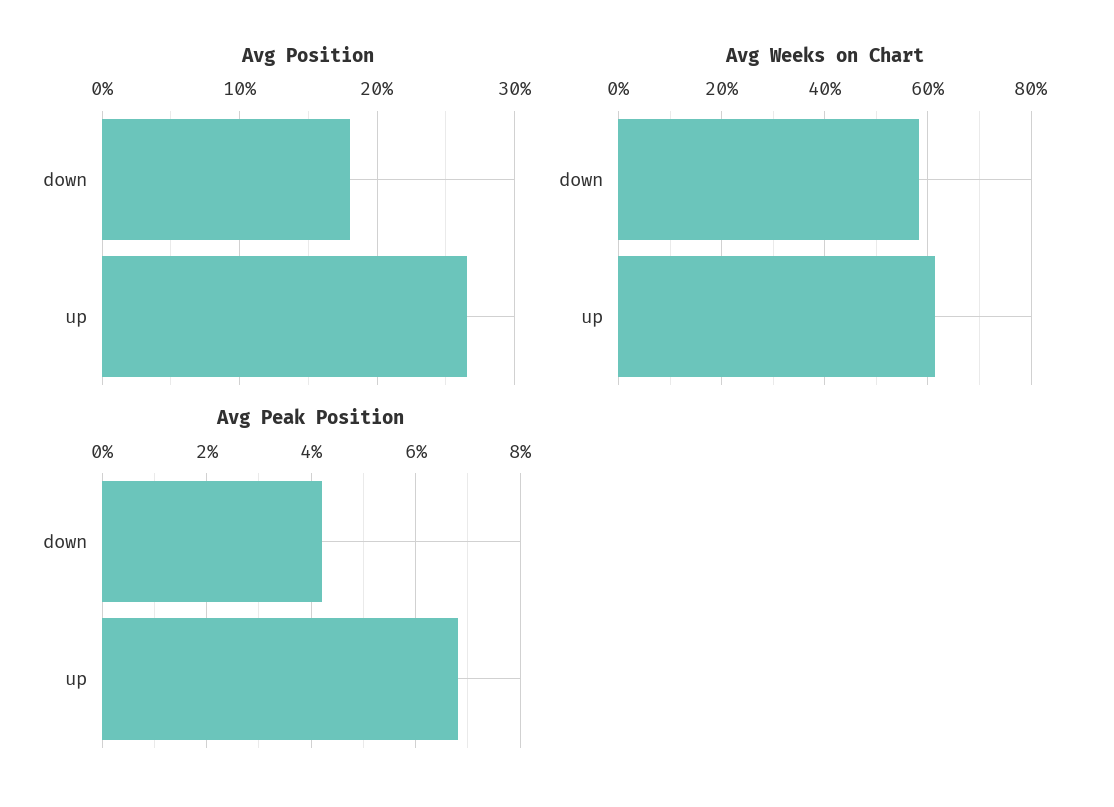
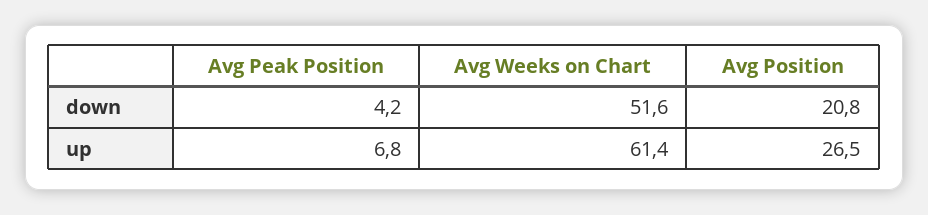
  {
    "Avg Position": {
-     "down": 18,
+     "down": 20.8,
      "up": 26.5
    },
    "Avg Weeks on Chart": {
-     "down": 58,
+     "down": 51.6,
      "up": 61.4
    },
    "Avg Peak Position": {
      "down": 4.2,
      "up": 6.8
    }
  }

